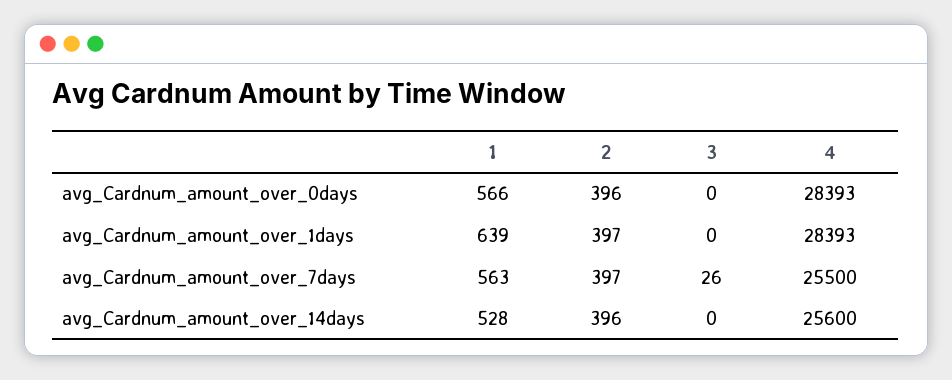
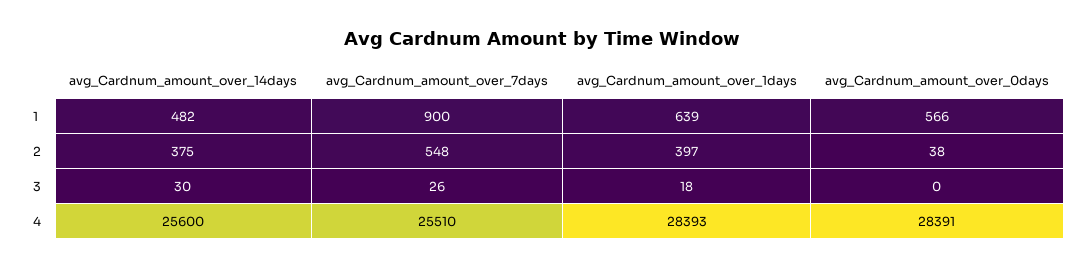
  {
    "1": {
      "avg_Cardnum_amount_over_0days": 566,
      "avg_Cardnum_amount_over_1days": 639,
-     "avg_Cardnum_amount_over_7days": 563,
+     "avg_Cardnum_amount_over_7days": 900,
-     "avg_Cardnum_amount_over_14days": 528
+     "avg_Cardnum_amount_over_14days": 482
    },
    "2": {
-     "avg_Cardnum_amount_over_0days": 396,
+     "avg_Cardnum_amount_over_0days": 38,
      "avg_Cardnum_amount_over_1days": 397,
-     "avg_Cardnum_amount_over_7days": 397,
+     "avg_Cardnum_amount_over_7days": 548,
-     "avg_Cardnum_amount_over_14days": 396
+     "avg_Cardnum_amount_over_14days": 375
    },
    "3": {
      "avg_Cardnum_amount_over_0days": 0,
-     "avg_Cardnum_amount_over_1days": 0,
+     "avg_Cardnum_amount_over_1days": 18,
      "avg_Cardnum_amount_over_7days": 26,
-     "avg_Cardnum_amount_over_14days": 0
+     "avg_Cardnum_amount_over_14days": 30
    },
    "4": {
-     "avg_Cardnum_amount_over_0days": 28393,
+     "avg_Cardnum_amount_over_0days": 28391,
      "avg_Cardnum_amount_over_1days": 28393,
-     "avg_Cardnum_amount_over_7days": 25500,
+     "avg_Cardnum_amount_over_7days": 25510,
      "avg_Cardnum_amount_over_14days": 25600
    }
  }

